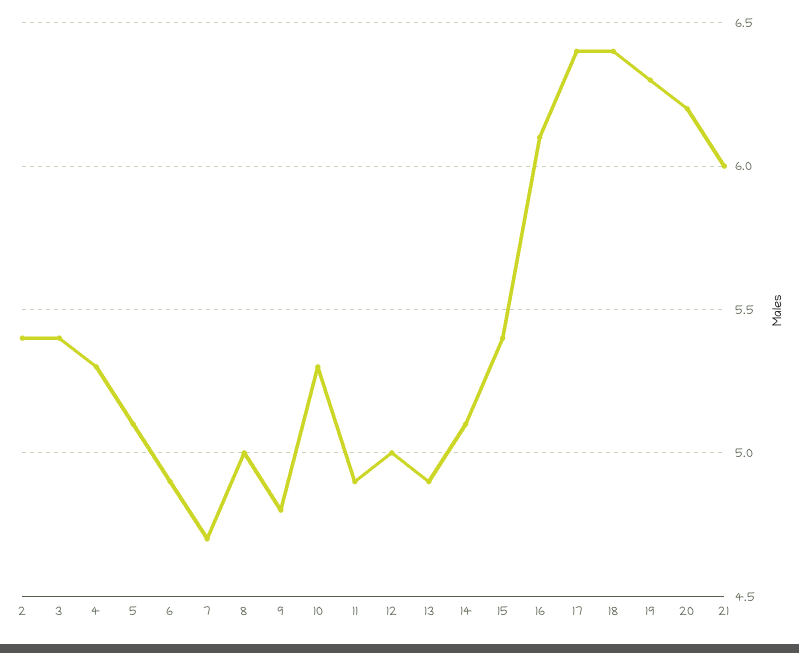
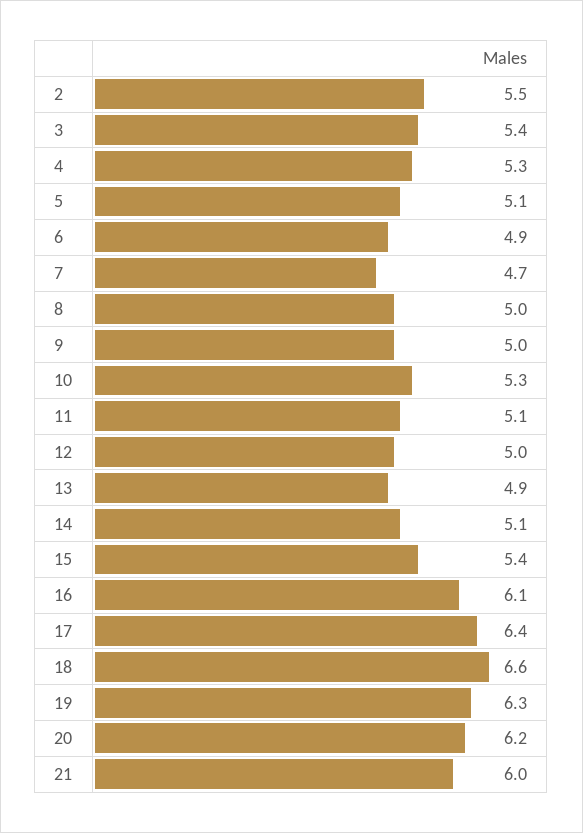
  {
-   "2": 5.4,
+   "2": 5.5,
    "3": 5.4,
    "4": 5.3,
    "5": 5.1,
    "6": 4.9,
    "7": 4.7,
    "8": 5,
-   "9": 4.8,
+   "9": 5,
    "10": 5.3,
-   "11": 4.9,
+   "11": 5.1,
    "12": 5,
    "13": 4.9,
    "14": 5.1,
    "15": 5.4,
    "16": 6.1,
    "17": 6.4,
-   "18": 6.4,
+   "18": 6.6,
    "19": 6.3,
    "20": 6.2,
    "21": 6
  }

